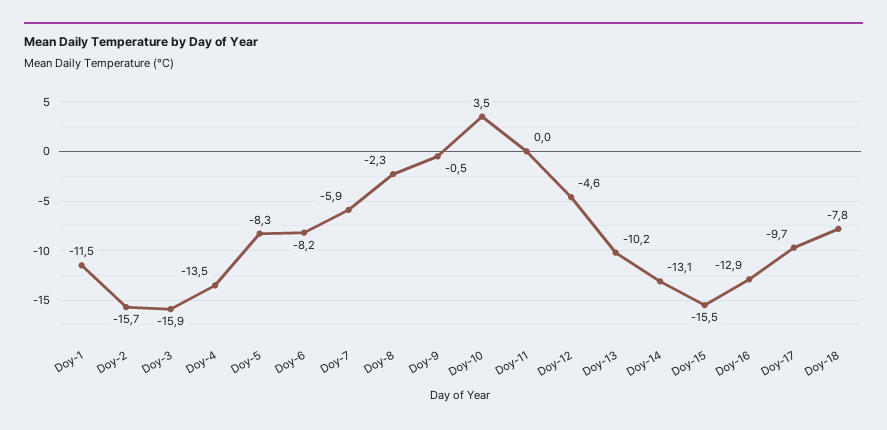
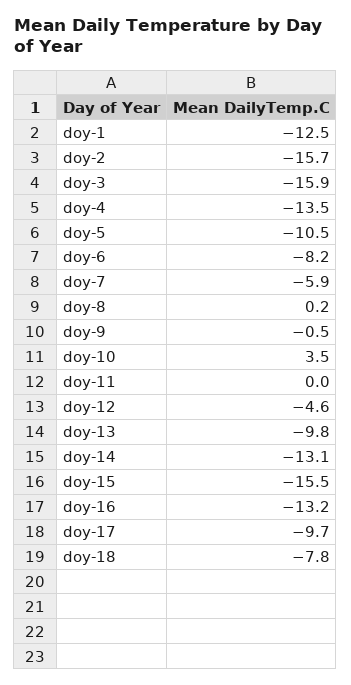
  {
-   "Doy-1": -11.5,
+   "Doy-1": -12.5,
    "Doy-2": -15.7,
    "Doy-3": -15.9,
    "Doy-4": -13.5,
-   "Doy-5": -8.3,
+   "Doy-5": -10.5,
    "Doy-6": -8.2,
    "Doy-7": -5.9,
-   "Doy-8": -2.3,
+   "Doy-8": 0.2,
    "Doy-9": -0.5,
    "Doy-10": 3.5,
    "Doy-11": 0,
    "Doy-12": -4.6,
-   "Doy-13": -10.2,
+   "Doy-13": -9.8,
    "Doy-14": -13.1,
    "Doy-15": -15.5,
-   "Doy-16": -12.9,
+   "Doy-16": -13.2,
    "Doy-17": -9.7,
    "Doy-18": -7.8
  }

